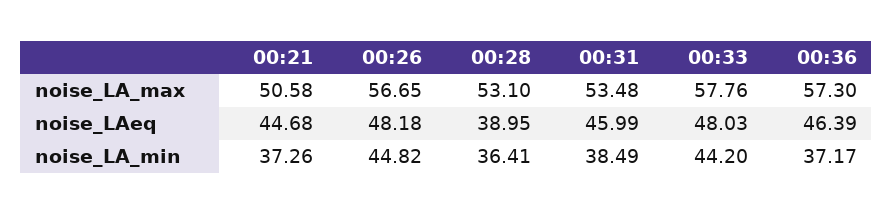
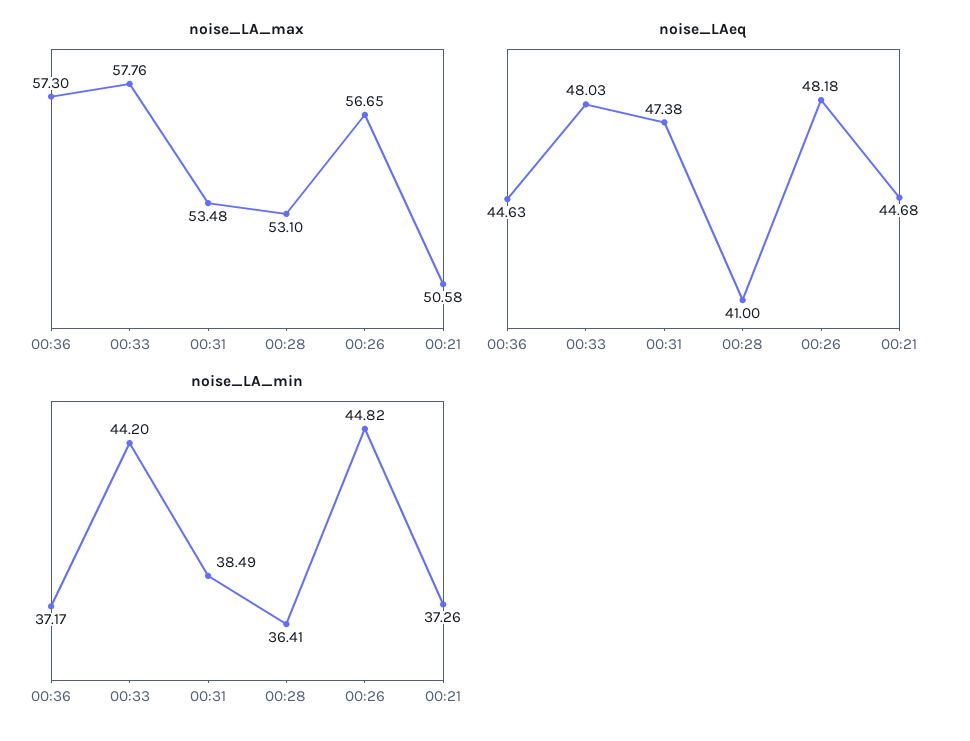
  {
    "noise_LA_max": {
      "00:21": 50.58,
      "00:26": 56.65,
      "00:28": 53.1,
      "00:31": 53.48,
      "00:33": 57.76,
      "00:36": 57.3
    },
    "noise_LAeq": {
      "00:21": 44.68,
      "00:26": 48.18,
-     "00:28": 38.95,
+     "00:28": 41,
-     "00:31": 45.99,
+     "00:31": 47.38,
      "00:33": 48.03,
-     "00:36": 46.39
+     "00:36": 44.63
    },
    "noise_LA_min": {
      "00:21": 37.26,
      "00:26": 44.82,
      "00:28": 36.41,
      "00:31": 38.49,
      "00:33": 44.2,
      "00:36": 37.17
    }
  }

